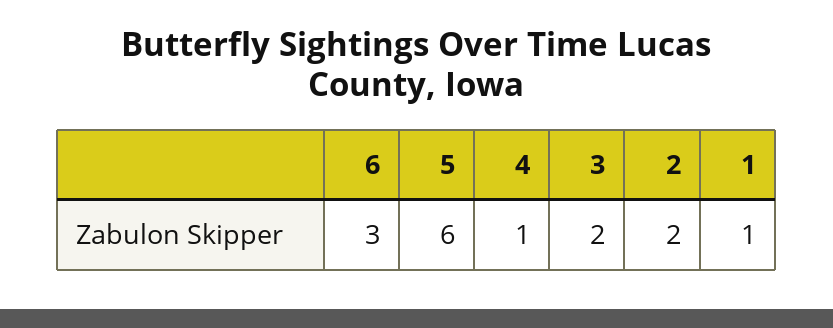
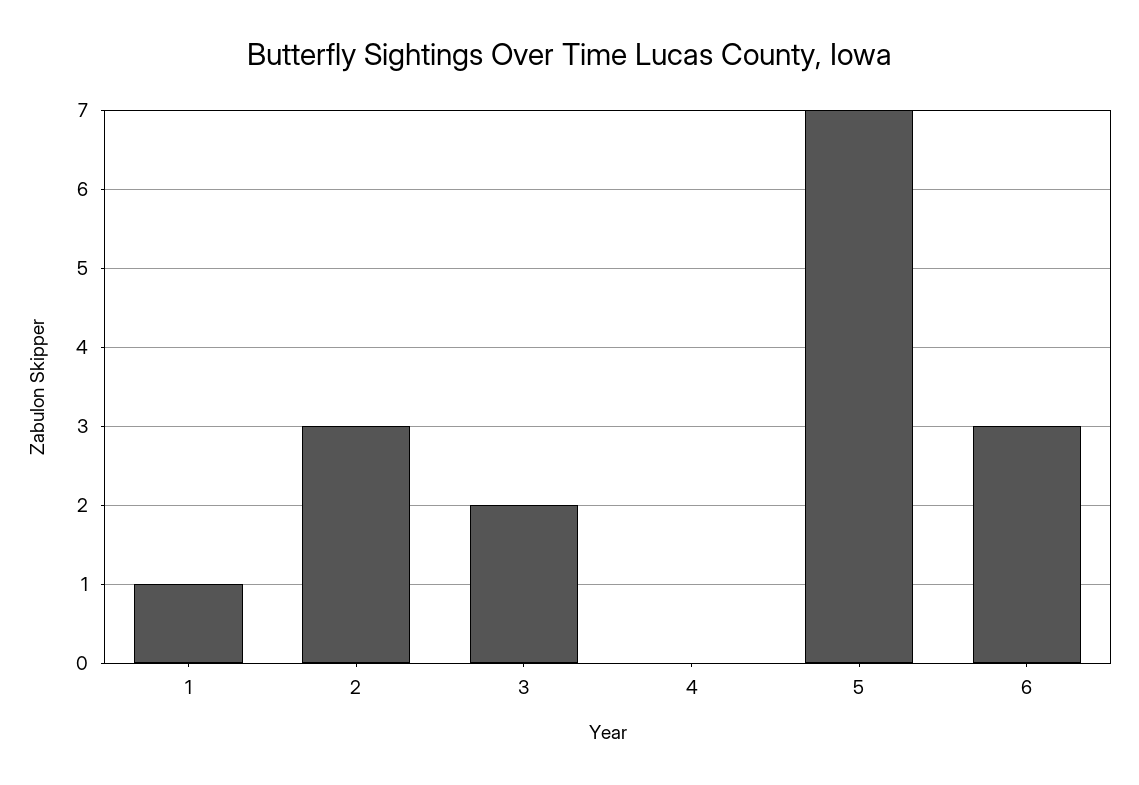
  {
    "6": 3,
-   "5": 6,
+   "5": 7,
-   "4": 1,
+   "4": 0,
    "3": 2,
-   "2": 2,
+   "2": 3,
    "1": 1
  }

